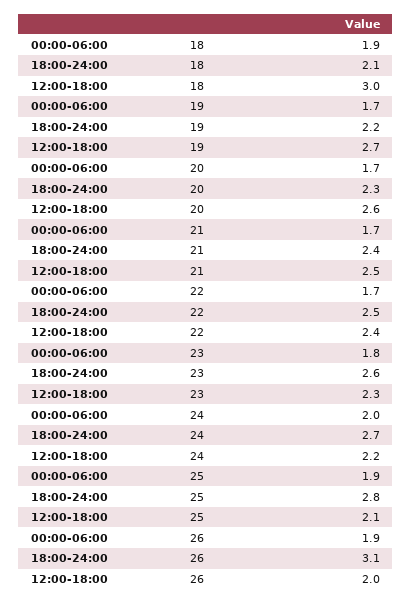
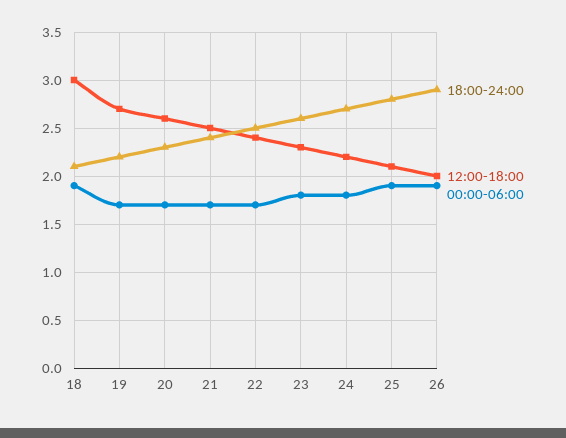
  {
    "00:00-06:00": {
      "18": 1.9,
      "19": 1.7,
      "20": 1.7,
      "21": 1.7,
      "22": 1.7,
      "23": 1.8,
-     "24": 2,
+     "24": 1.8,
      "25": 1.9,
      "26": 1.9
    },
    "18:00-24:00": {
      "18": 2.1,
      "19": 2.2,
      "20": 2.3,
      "21": 2.4,
      "22": 2.5,
      "23": 2.6,
      "24": 2.7,
      "25": 2.8,
-     "26": 3.1
+     "26": 2.9
    },
    "12:00-18:00": {
      "18": 3,
      "19": 2.7,
      "20": 2.6,
      "21": 2.5,
      "22": 2.4,
      "23": 2.3,
      "24": 2.2,
      "25": 2.1,
      "26": 2
    }
  }

